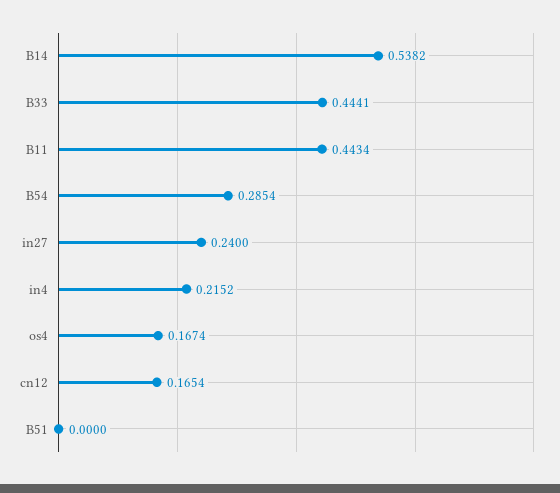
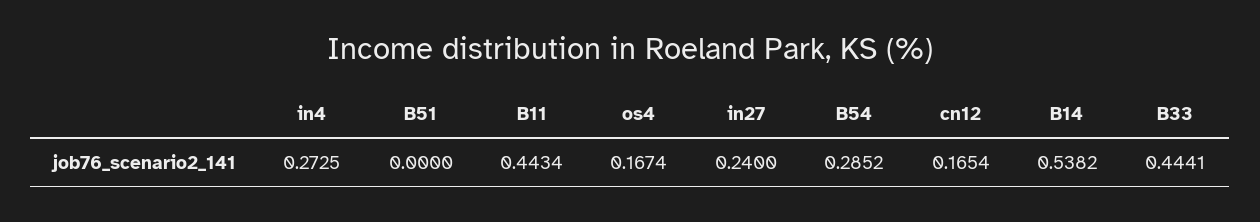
  {
    "B14": 0.5382,
    "B33": 0.4441,
    "B11": 0.4434,
-   "B54": 0.2854,
+   "B54": 0.2852,
    "in27": 0.24,
-   "in4": 0.2152,
+   "in4": 0.2725,
    "os4": 0.1674,
    "cn12": 0.1654,
    "B51": 0
  }

